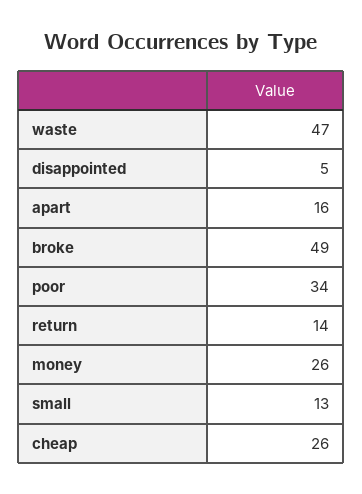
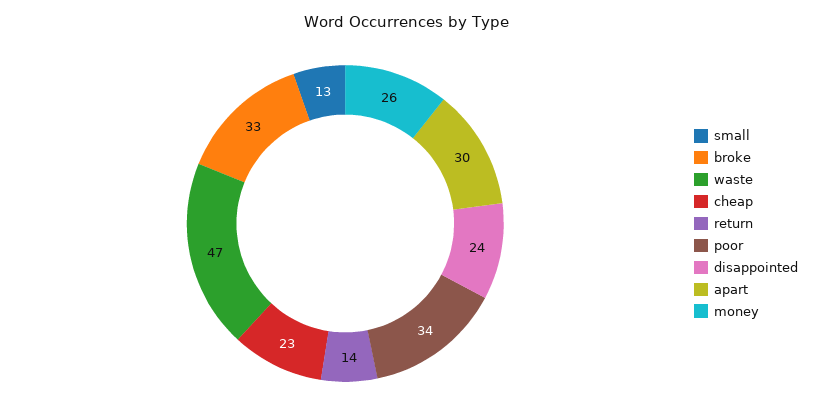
  {
    "waste": 47,
-   "disappointed": 5,
+   "disappointed": 24,
-   "apart": 16,
+   "apart": 30,
-   "broke": 49,
+   "broke": 33,
    "poor": 34,
    "return": 14,
    "money": 26,
    "small": 13,
-   "cheap": 26
+   "cheap": 23
  }

